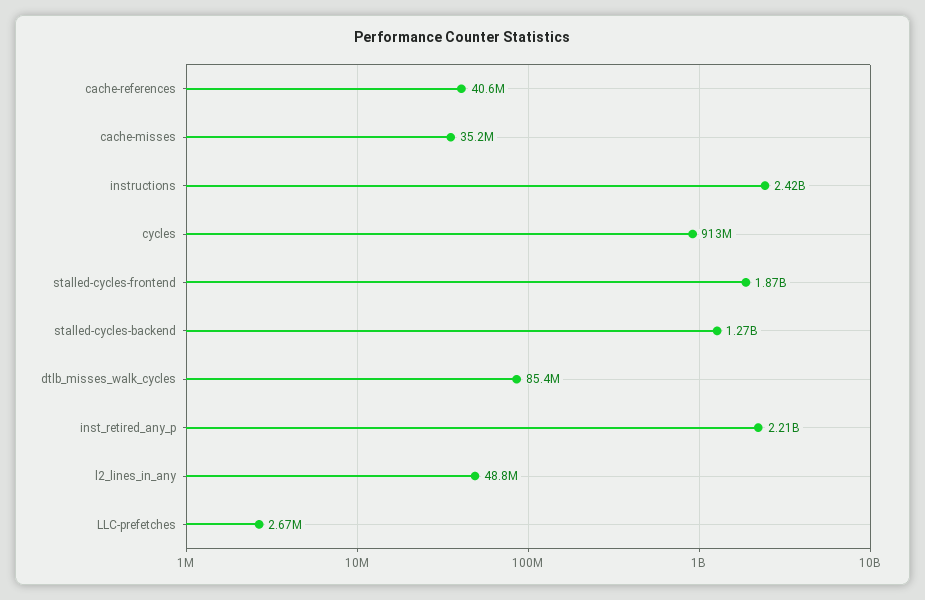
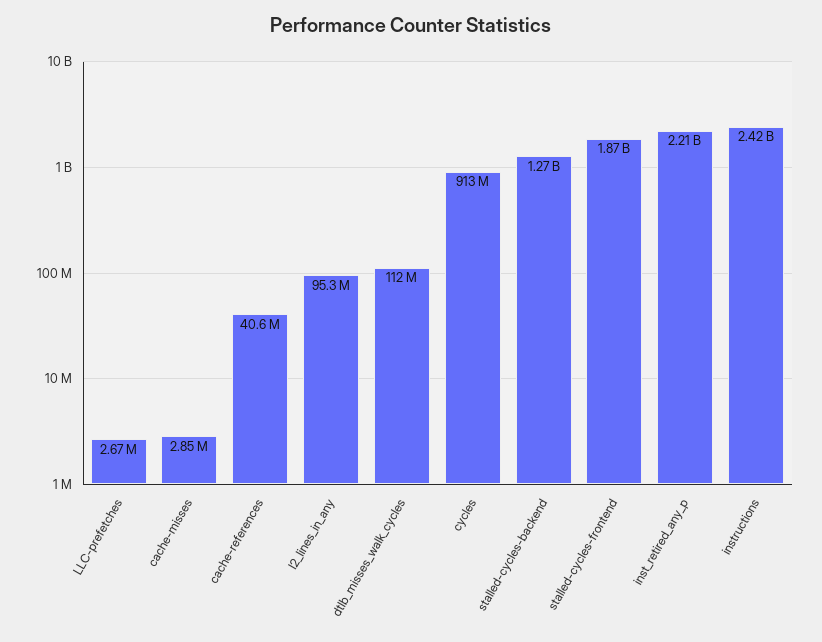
  {
    "cache-references": 40600000,
-   "cache-misses": 35200000,
+   "cache-misses": 2850000,
    "instructions": 2420000000,
    "cycles": 913000000,
    "stalled-cycles-frontend": 1870000000,
    "stalled-cycles-backend": 1270000000,
-   "dtlb_misses_walk_cycles": 85400000,
+   "dtlb_misses_walk_cycles": 112000000,
    "inst_retired_any_p": 2210000000,
-   "l2_lines_in_any": 48800000,
+   "l2_lines_in_any": 95300000,
    "LLC-prefetches": 2670000
  }

